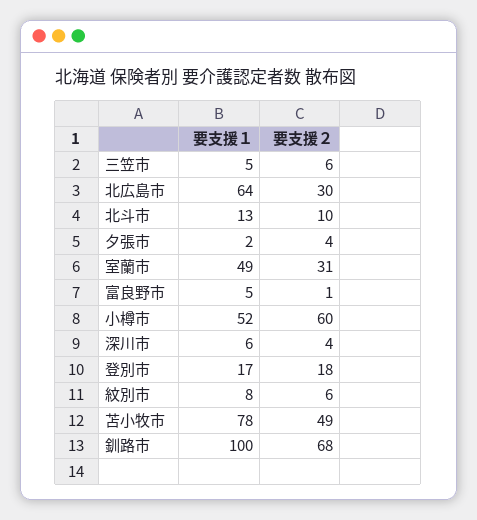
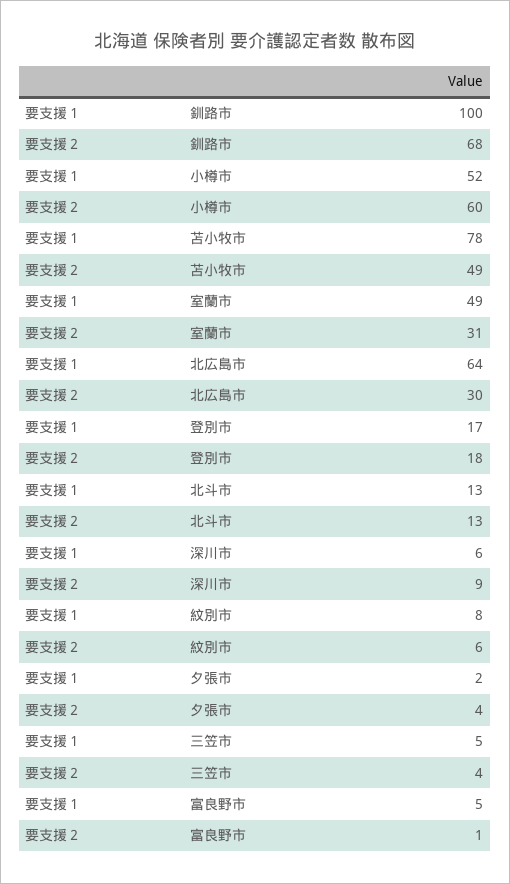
  {
    "要支援１": {
      "三笠市": 5,
      "北広島市": 64,
      "北斗市": 13,
      "夕張市": 2,
      "室蘭市": 49,
      "富良野市": 5,
      "小樽市": 52,
      "深川市": 6,
      "登別市": 17,
      "紋別市": 8,
      "苫小牧市": 78,
      "釧路市": 100
    },
    "要支援２": {
-     "三笠市": 6,
+     "三笠市": 4,
      "北広島市": 30,
-     "北斗市": 10,
+     "北斗市": 13,
      "夕張市": 4,
      "室蘭市": 31,
      "富良野市": 1,
      "小樽市": 60,
-     "深川市": 4,
+     "深川市": 9,
      "登別市": 18,
      "紋別市": 6,
      "苫小牧市": 49,
      "釧路市": 68
    }
  }

